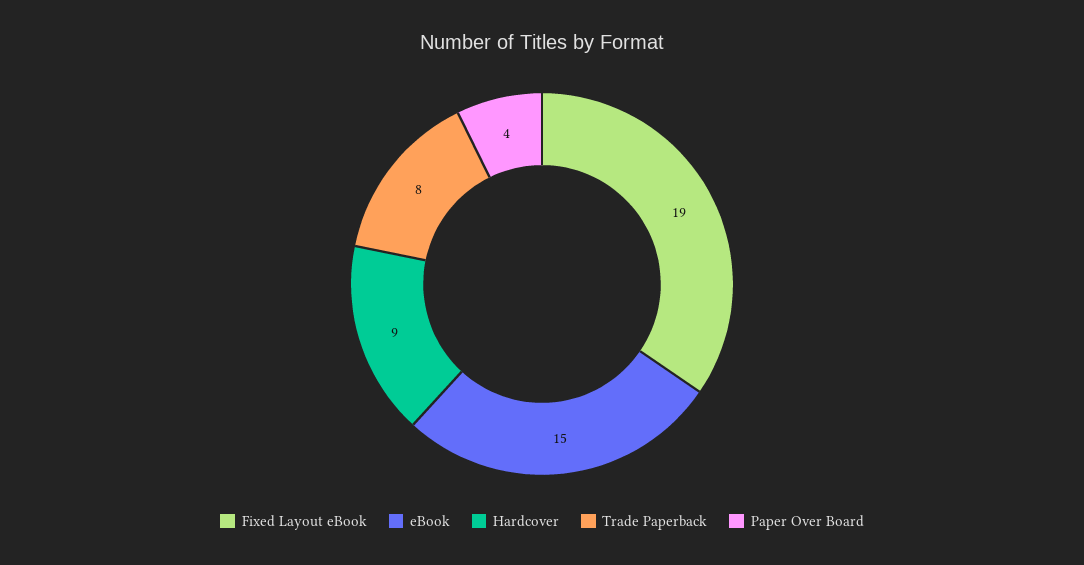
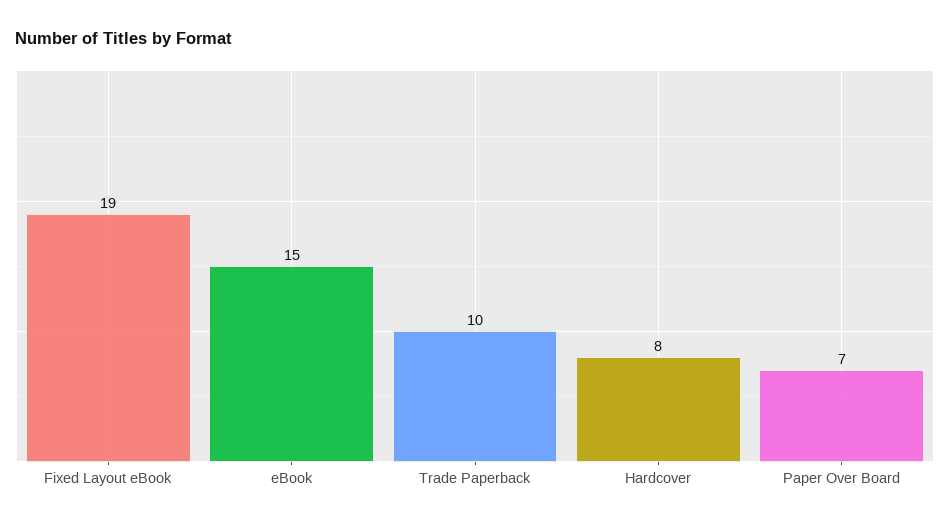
  {
    "Fixed Layout eBook": 19,
    "eBook": 15,
-   "Hardcover": 9,
+   "Hardcover": 8,
-   "Trade Paperback": 8,
+   "Trade Paperback": 10,
-   "Paper Over Board": 4
+   "Paper Over Board": 7
  }

